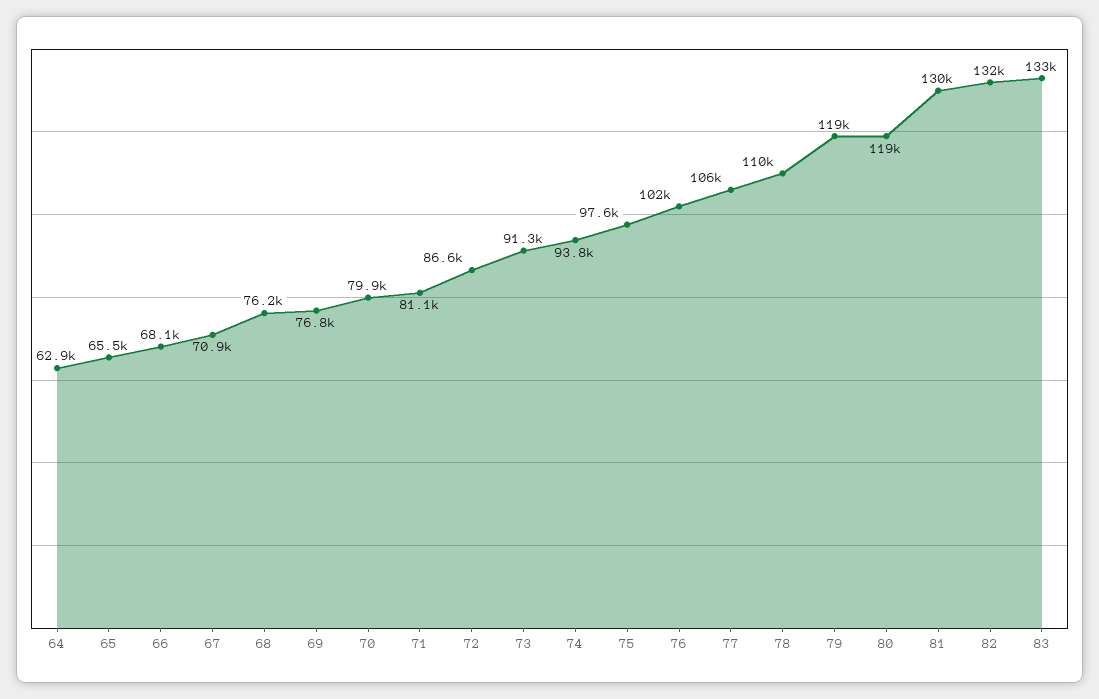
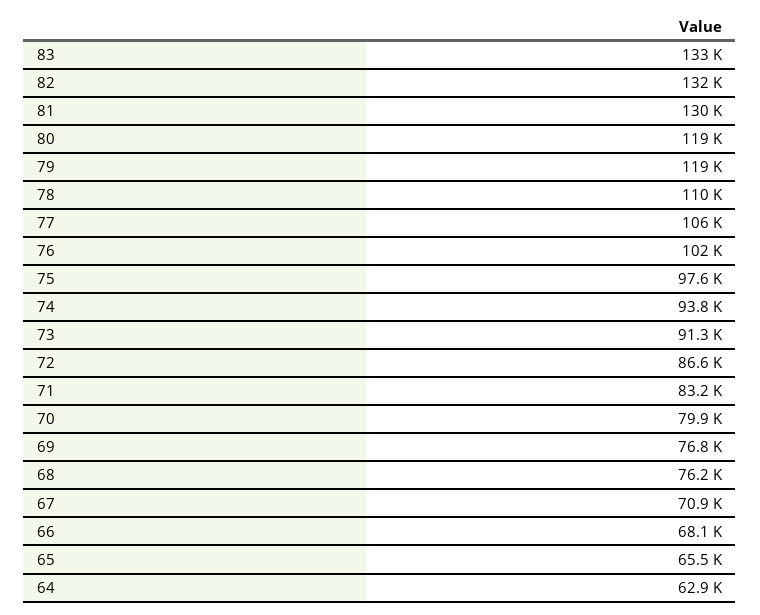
  {
    "64": 62900,
    "65": 65500,
    "66": 68100,
    "67": 70900,
    "68": 76200,
    "69": 76800,
    "70": 79900,
-   "71": 81100,
+   "71": 83200,
    "72": 86600,
    "73": 91300,
    "74": 93800,
    "75": 97600,
    "76": 102000,
    "77": 106000,
    "78": 110000,
    "79": 119000,
    "80": 119000,
    "81": 130000,
    "82": 132000,
    "83": 133000
  }

